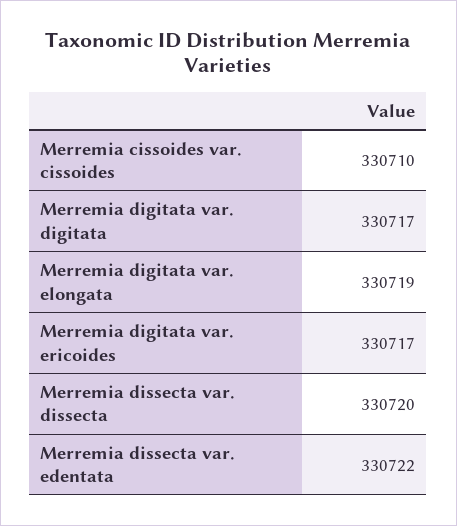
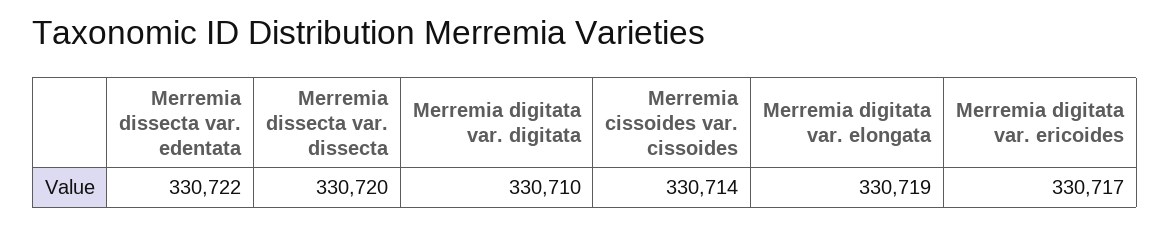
  {
-   "Merremia cissoides var. cissoides": 330710,
+   "Merremia cissoides var. cissoides": 330714,
-   "Merremia digitata var. digitata": 330717,
+   "Merremia digitata var. digitata": 330710,
    "Merremia digitata var. elongata": 330719,
    "Merremia digitata var. ericoides": 330717,
    "Merremia dissecta var. dissecta": 330720,
    "Merremia dissecta var. edentata": 330722
  }

